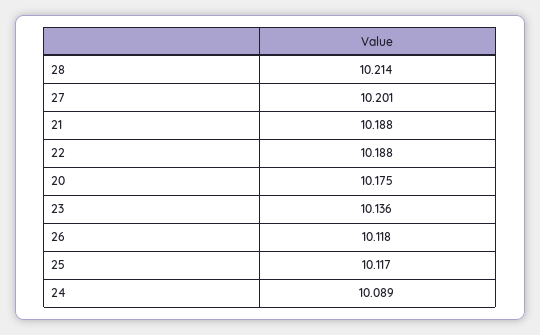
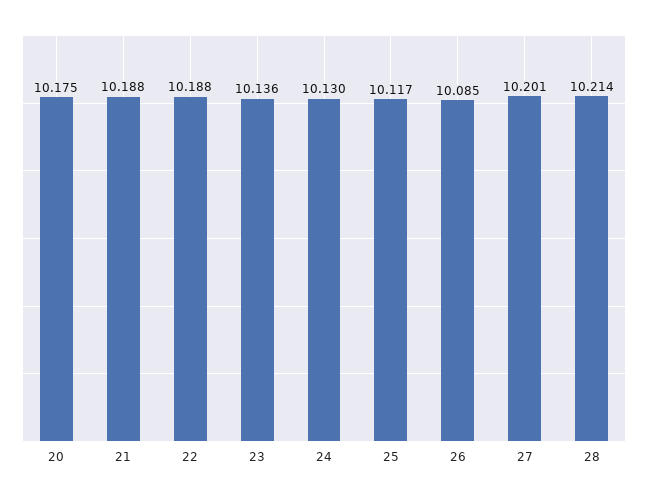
  {
    "28": 10.214,
    "27": 10.201,
    "21": 10.188,
    "22": 10.188,
    "20": 10.175,
    "23": 10.136,
-   "26": 10.118,
+   "26": 10.085,
    "25": 10.117,
-   "24": 10.089
+   "24": 10.13
  }

